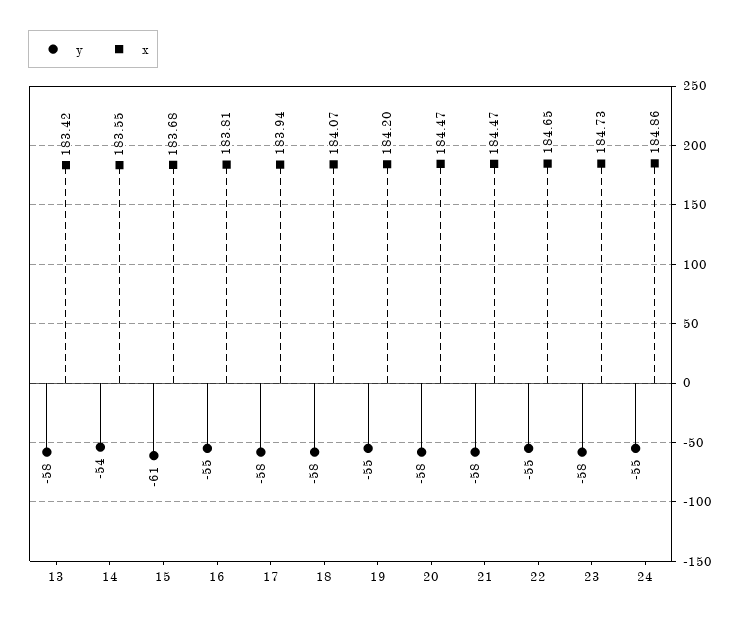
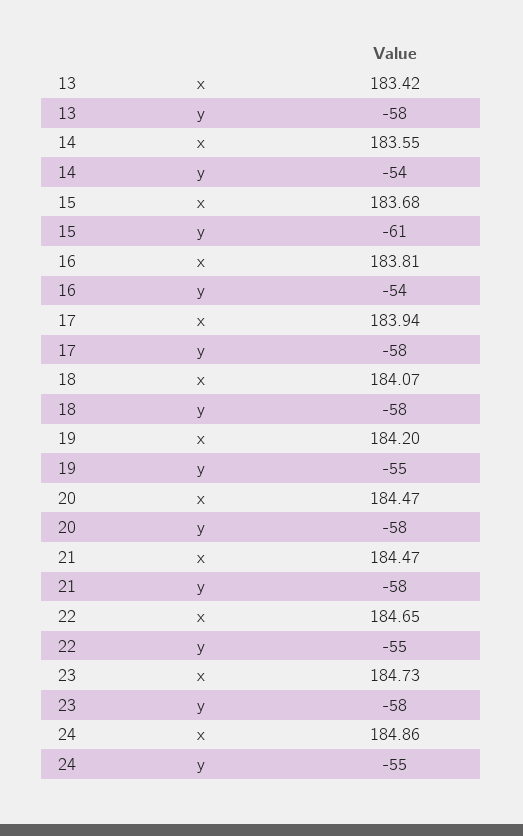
  {
    "y": {
      "13": -58,
      "14": -54,
      "15": -61,
-     "16": -55,
+     "16": -54,
      "17": -58,
      "18": -58,
      "19": -55,
      "20": -58,
      "21": -58,
      "22": -55,
      "23": -58,
      "24": -55
    },
    "x": {
      "13": 183.42,
      "14": 183.55,
      "15": 183.68,
      "16": 183.81,
      "17": 183.94,
      "18": 184.07,
      "19": 184.2,
      "20": 184.47,
      "21": 184.47,
      "22": 184.65,
      "23": 184.73,
      "24": 184.86
    }
  }

